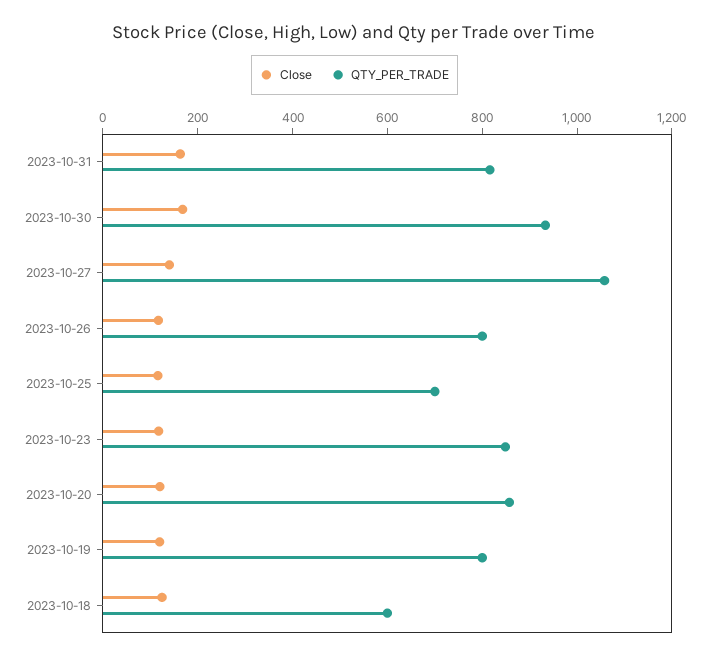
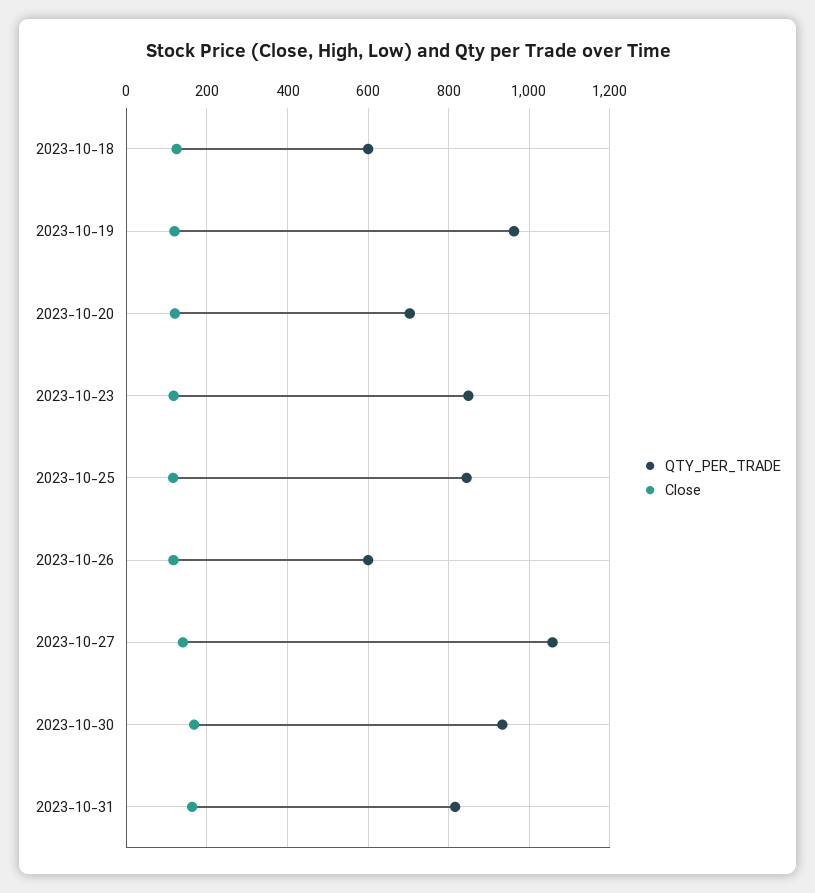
  {
    "Close": {
      "2023-10-31": 160,
      "2023-10-30": 160,
      "2023-10-27": 140,
      "2023-10-26": 120,
      "2023-10-25": 120,
      "2023-10-23": 120,
      "2023-10-20": 120,
      "2023-10-19": 120,
      "2023-10-18": 120
    },
    "QTY_PER_TRADE": {
      "2023-10-31": 820,
      "2023-10-30": 940,
      "2023-10-27": 1060,
-     "2023-10-26": 800,
+     "2023-10-26": 600,
-     "2023-10-25": 700,
+     "2023-10-25": 840,
      "2023-10-23": 840,
-     "2023-10-20": 850,
+     "2023-10-20": 700,
-     "2023-10-19": 800,
+     "2023-10-19": 960,
      "2023-10-18": 600
    }
  }

